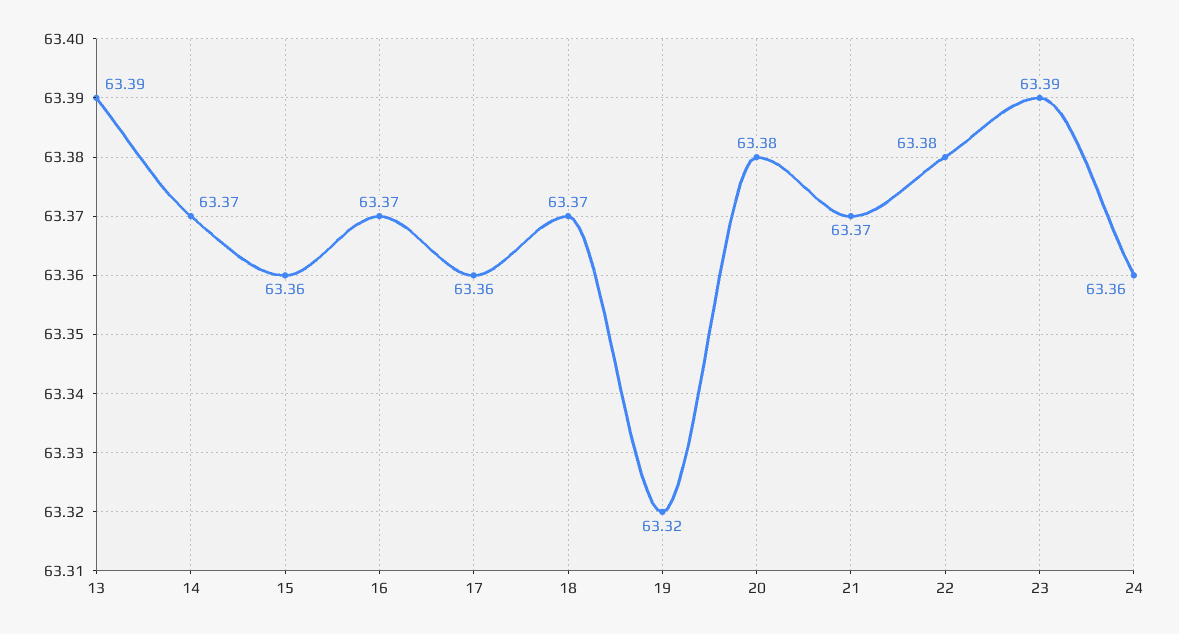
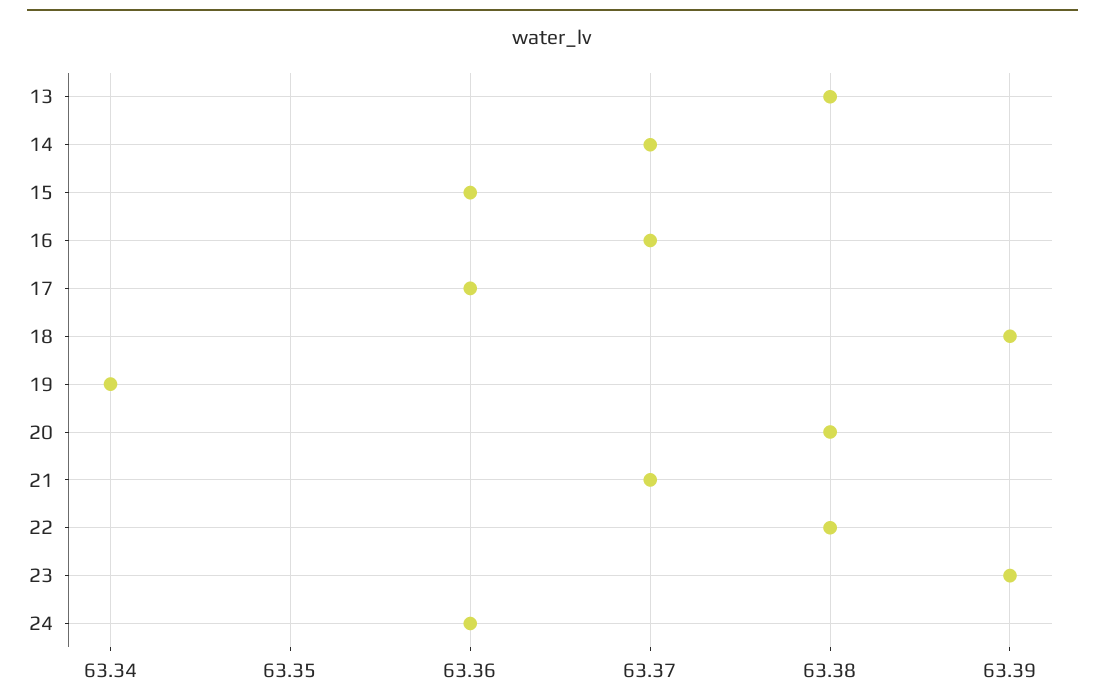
  {
-   "13": 63.39,
+   "13": 63.38,
    "14": 63.37,
    "15": 63.36,
    "16": 63.37,
    "17": 63.36,
-   "18": 63.37,
+   "18": 63.39,
-   "19": 63.32,
+   "19": 63.34,
    "20": 63.38,
    "21": 63.37,
    "22": 63.38,
    "23": 63.39,
    "24": 63.36
  }

